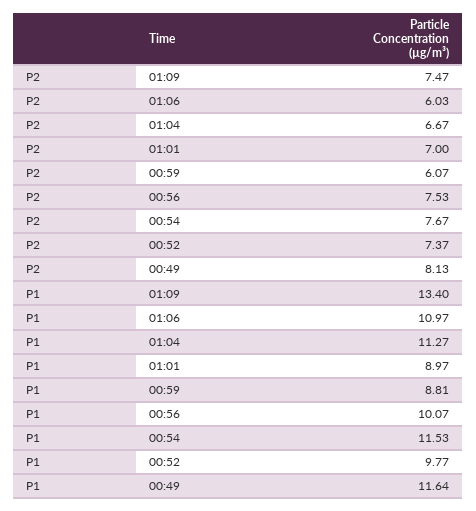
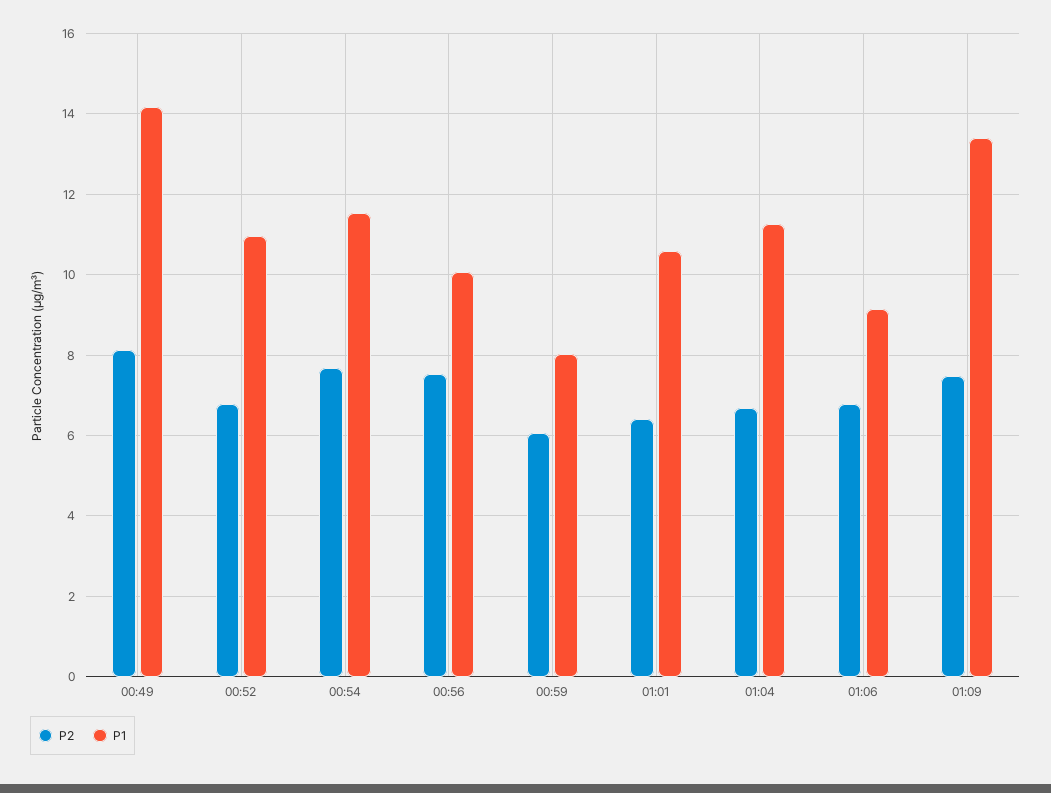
  {
    "P2": {
      "01:09": 7.47,
-     "01:06": 6.03,
+     "01:06": 6.8,
      "01:04": 6.67,
-     "01:01": 7,
+     "01:01": 6.4,
      "00:59": 6.07,
      "00:56": 7.53,
      "00:54": 7.67,
-     "00:52": 7.37,
+     "00:52": 6.8,
      "00:49": 8.13
    },
    "P1": {
      "01:09": 13.4,
-     "01:06": 10.97,
+     "01:06": 9.2,
      "01:04": 11.27,
-     "01:01": 8.97,
+     "01:01": 10.6,
-     "00:59": 8.81,
+     "00:59": 8,
      "00:56": 10.07,
      "00:54": 11.53,
-     "00:52": 9.77,
+     "00:52": 11,
-     "00:49": 11.64
+     "00:49": 14.2
    }
  }

